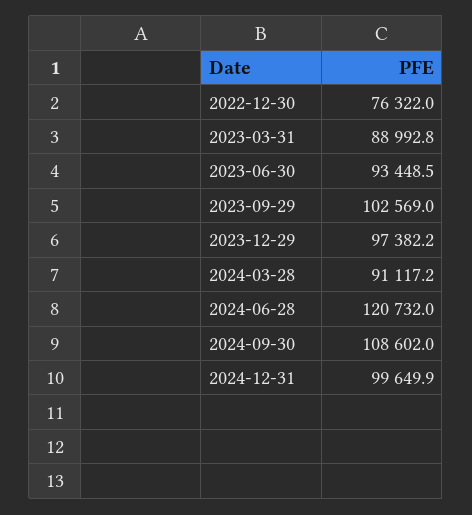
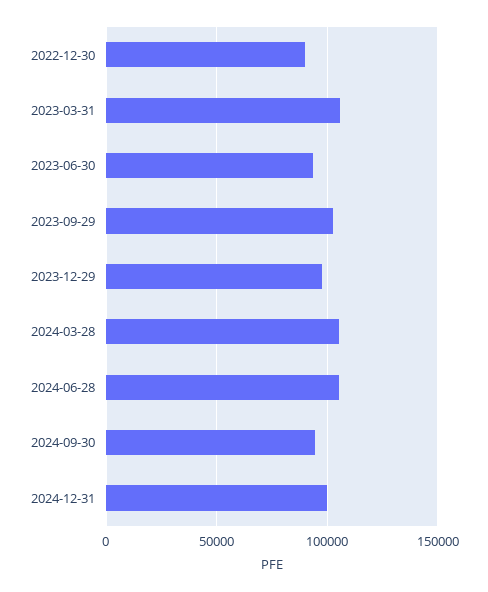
  {
-   "2022-12-30": 76322,
+   "2022-12-30": 90000,
-   "2023-03-31": 88992.8,
+   "2023-03-31": 105000,
    "2023-06-30": 93448.5,
    "2023-09-29": 102569,
    "2023-12-29": 97382.2,
-   "2024-03-28": 91117.2,
+   "2024-03-28": 105000,
-   "2024-06-28": 120732,
+   "2024-06-28": 105000,
-   "2024-09-30": 108602,
+   "2024-09-30": 95000,
    "2024-12-31": 99649.9
  }

